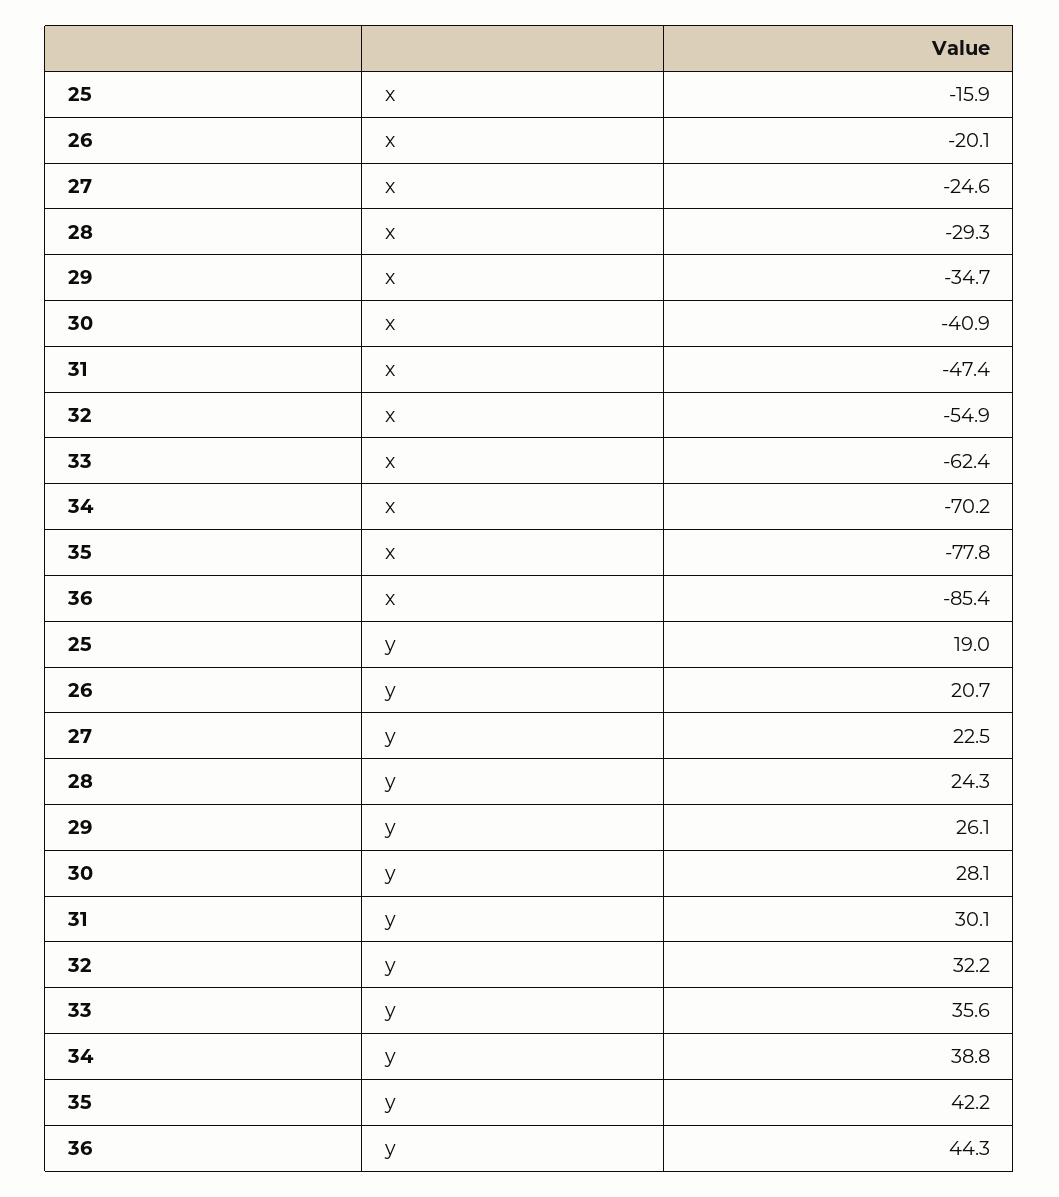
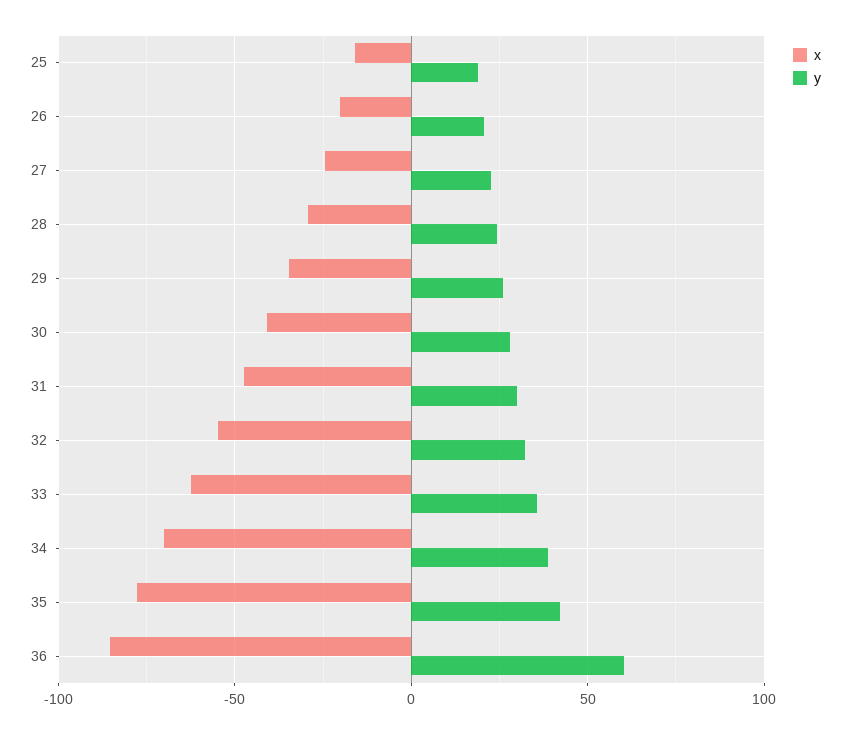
  {
    "x": {
      "25": -15.9,
      "26": -20.1,
      "27": -24.6,
      "28": -29.3,
      "29": -34.7,
      "30": -40.9,
      "31": -47.4,
      "32": -54.9,
      "33": -62.4,
      "34": -70.2,
      "35": -77.8,
      "36": -85.4
    },
    "y": {
      "25": 19,
      "26": 20.7,
      "27": 22.5,
      "28": 24.3,
      "29": 26.1,
      "30": 28.1,
      "31": 30.1,
      "32": 32.2,
      "33": 35.6,
      "34": 38.8,
      "35": 42.2,
-     "36": 44.3
+     "36": 60
    }
  }

